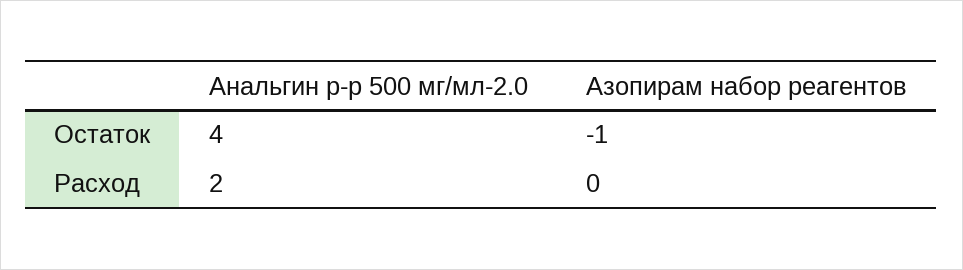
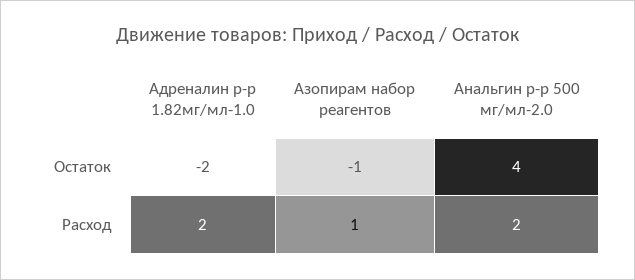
  {
    "Анальгин р-р 500 мг/мл-2.0": {
      "Остаток": 4,
      "Расход": 2
    },
    "Азопирам набор реагентов": {
      "Остаток": -1,
-     "Расход": 0
+     "Расход": 1
-   }
+   },
+   "Адреналин р-р 1.82мг/мл-1.0": {
+     "Остаток": -2,
+     "Расход": 2
+   }
  }

